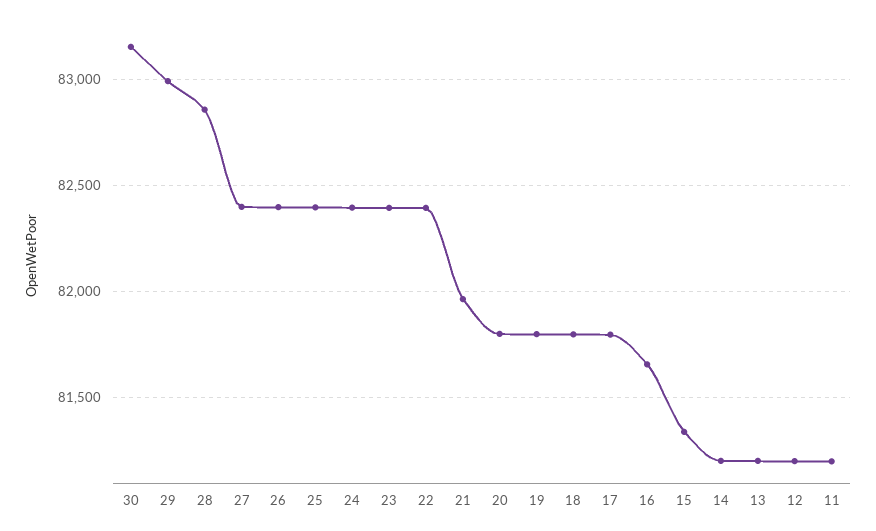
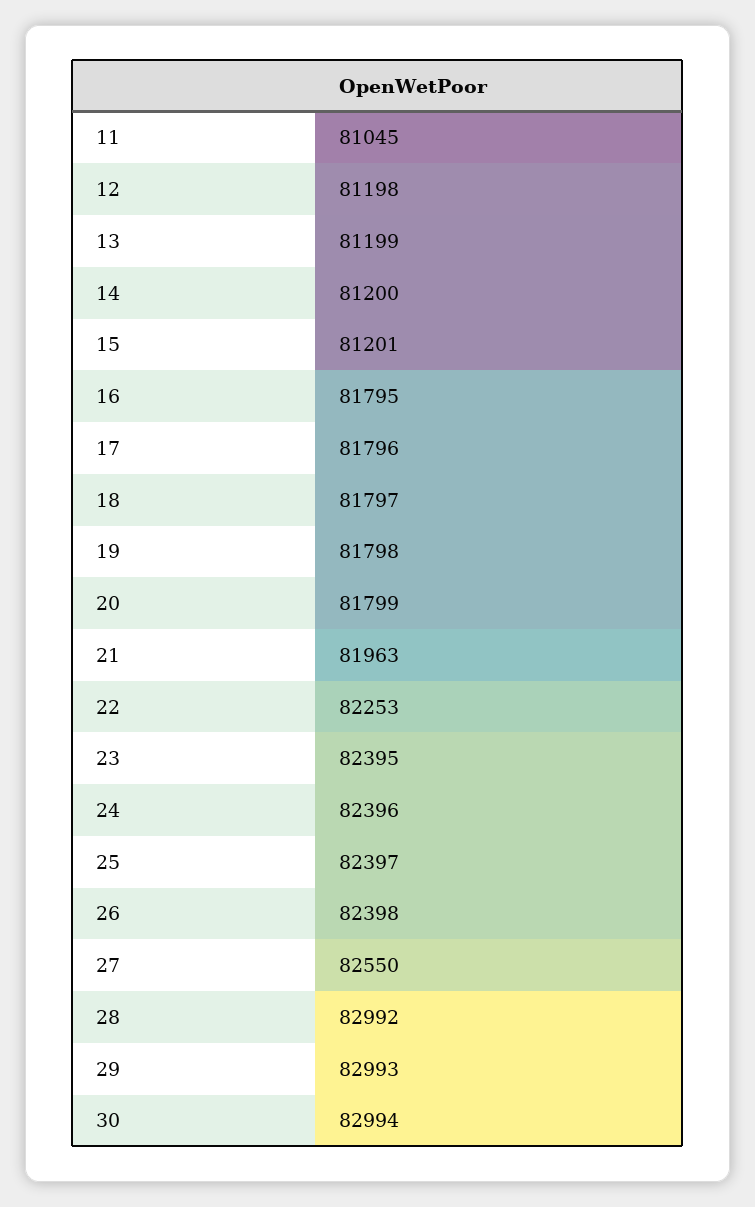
  {
-   "30": 83150,
+   "30": 82994,
    "29": 82993,
-   "28": 82850,
+   "28": 82992,
-   "27": 82400,
+   "27": 82550,
    "26": 82398,
    "25": 82397,
    "24": 82396,
    "23": 82395,
-   "22": 82400,
+   "22": 82253,
    "21": 81963,
    "20": 81799,
    "19": 81798,
    "18": 81797,
    "17": 81796,
-   "16": 81650,
+   "16": 81795,
-   "15": 81350,
+   "15": 81201,
    "14": 81200,
    "13": 81199,
    "12": 81198,
-   "11": 81200
+   "11": 81045
  }

